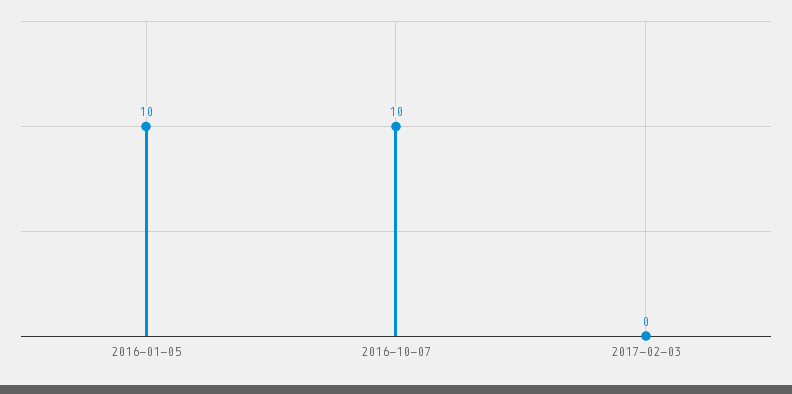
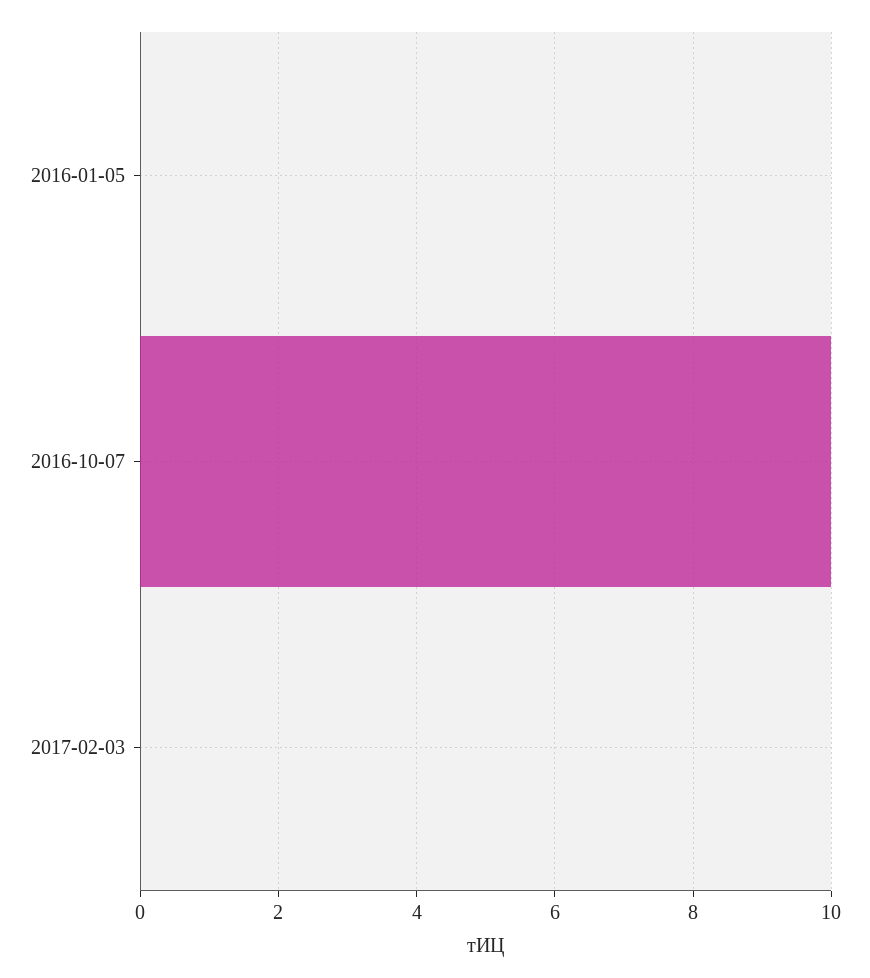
  {
-   "2016-01-05": 10,
+   "2016-01-05": 0,
    "2016-10-07": 10,
    "2017-02-03": 0
  }

